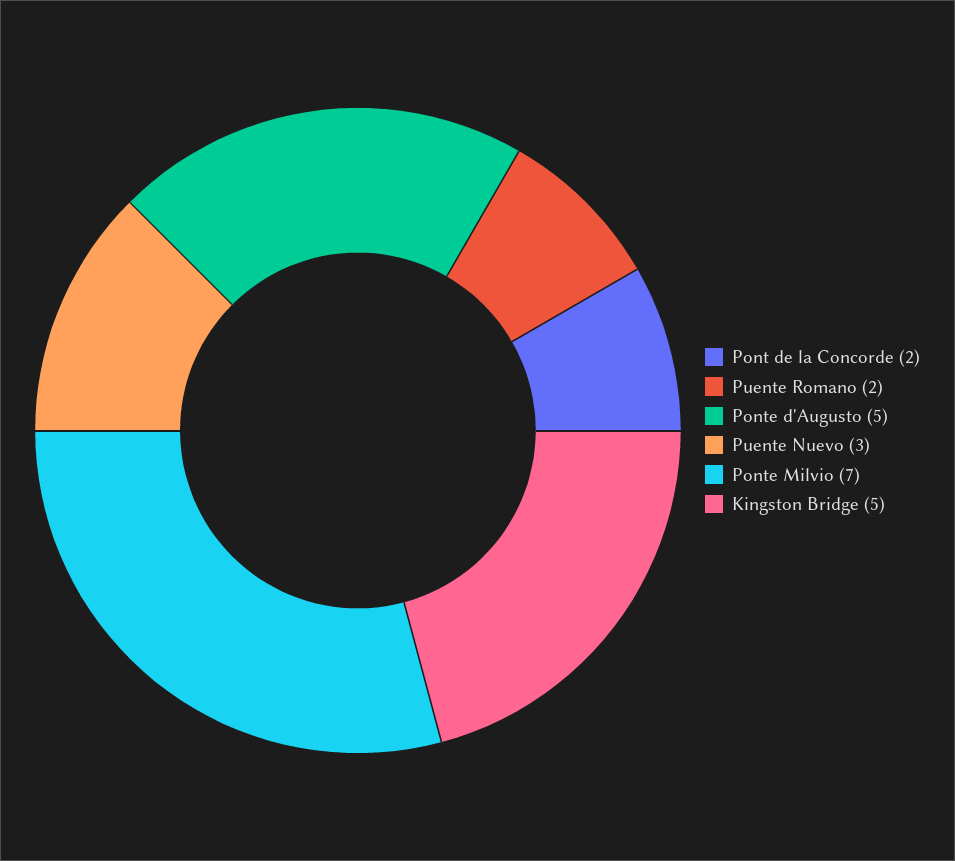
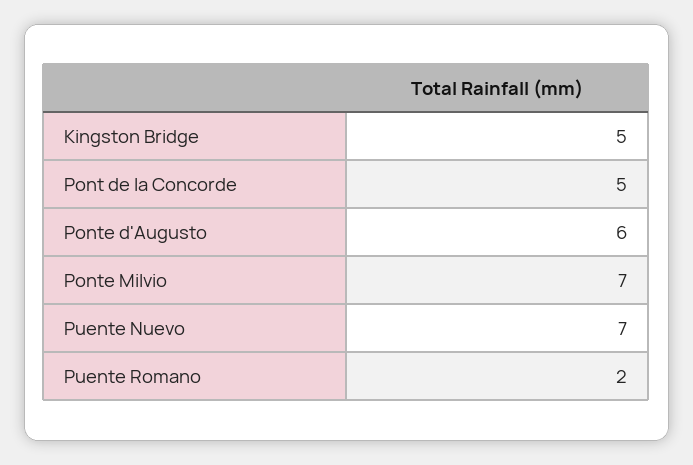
  {
-   "Pont de la Concorde": 2,
+   "Pont de la Concorde": 5,
    "Puente Romano": 2,
-   "Ponte d'Augusto": 5,
+   "Ponte d'Augusto": 6,
-   "Puente Nuevo": 3,
+   "Puente Nuevo": 7,
    "Ponte Milvio": 7,
    "Kingston Bridge": 5
  }

